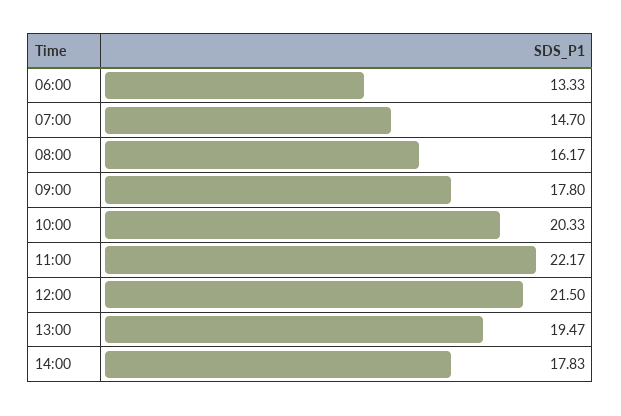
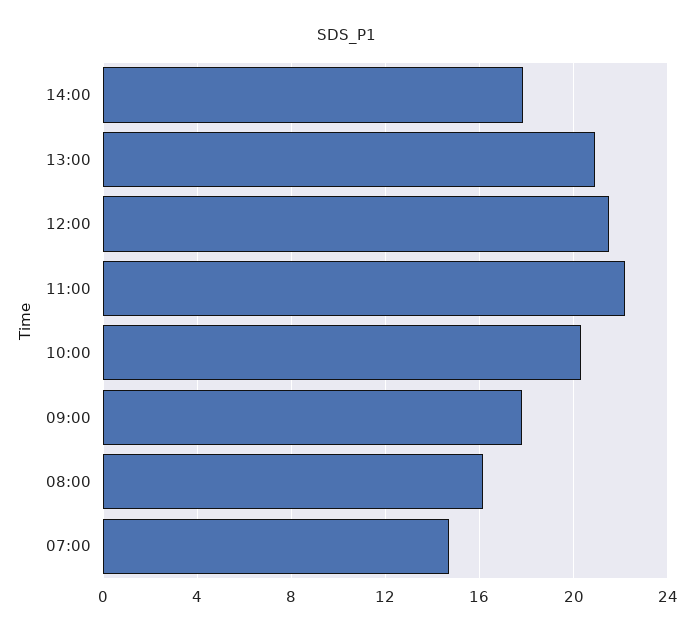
  {
-   "06:00": 13.33,
    "07:00": 14.7,
    "08:00": 16.17,
    "09:00": 17.8,
    "10:00": 20.33,
    "11:00": 22.17,
    "12:00": 21.5,
-   "13:00": 19.47,
+   "13:00": 21,
    "14:00": 17.83
  }

